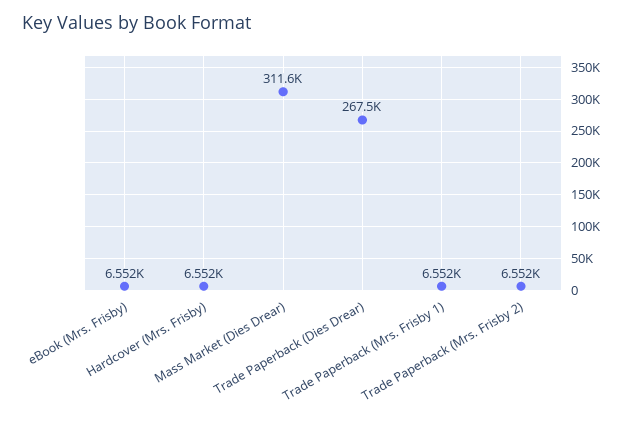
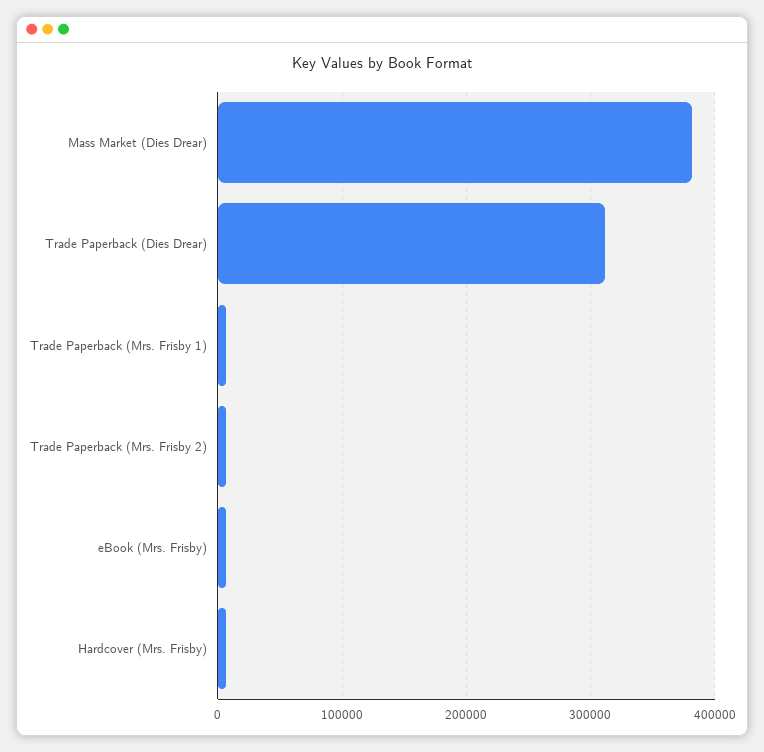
  {
    "eBook (Mrs. Frisby)": 6552,
    "Hardcover (Mrs. Frisby)": 6552,
-   "Mass Market (Dies Drear)": 311600,
+   "Mass Market (Dies Drear)": 380000,
-   "Trade Paperback (Dies Drear)": 267500,
+   "Trade Paperback (Dies Drear)": 310000,
    "Trade Paperback (Mrs. Frisby 1)": 6552,
    "Trade Paperback (Mrs. Frisby 2)": 6552
  }

